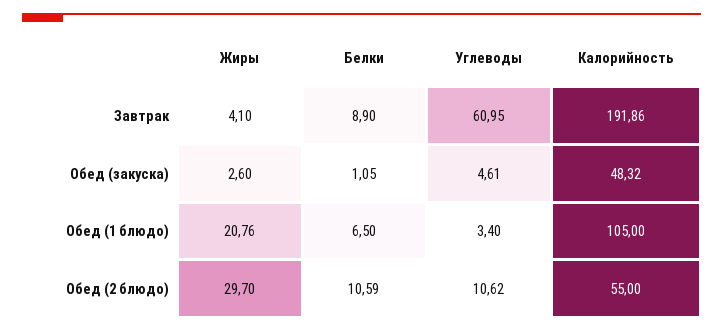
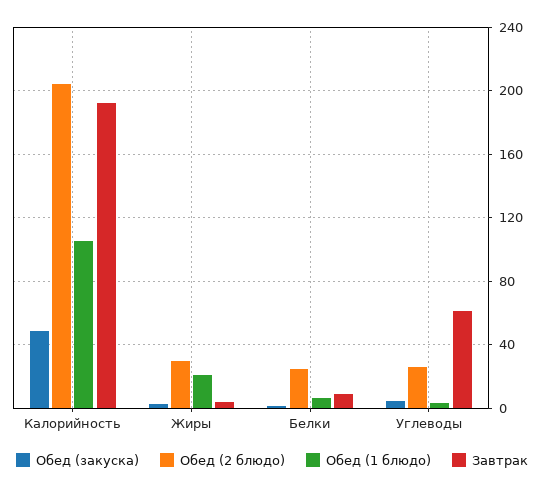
  {
    "Завтрак": {
      "Жиры": 4.1,
      "Белки": 8.9,
      "Углеводы": 60.95,
      "Калорийность": 191.86
    },
    "Обед (закуска)": {
      "Жиры": 2.6,
      "Белки": 1.05,
      "Углеводы": 4.61,
      "Калорийность": 48.32
    },
    "Обед (1 блюдо)": {
      "Жиры": 20.76,
      "Белки": 6.5,
      "Углеводы": 3.4,
      "Калорийность": 105
    },
    "Обед (2 блюдо)": {
      "Жиры": 29.7,
-     "Белки": 10.59,
+     "Белки": 25,
-     "Углеводы": 10.62,
+     "Углеводы": 25,
-     "Калорийность": 55
+     "Калорийность": 205
    }
  }

